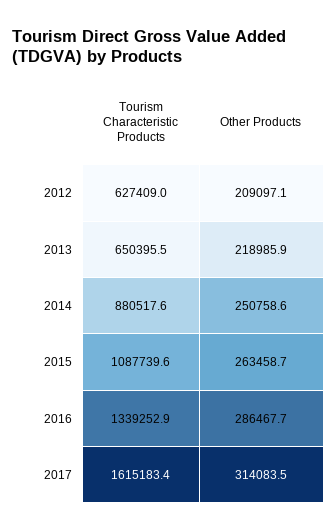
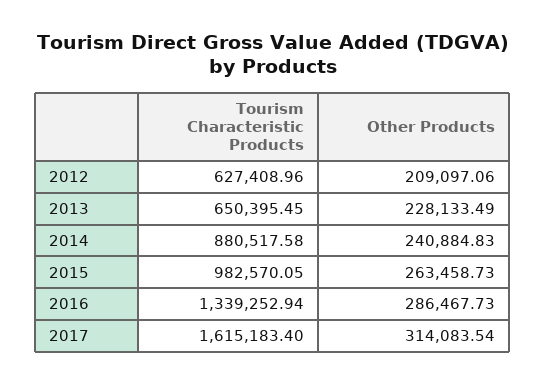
  {
    "Tourism Characteristic Products": {
      "2012": 627408.96,
      "2013": 650395.45,
      "2014": 880517.58,
-     "2015": 1087739.6,
+     "2015": 982570.05,
      "2016": 1339252.94,
      "2017": 1615183.4
    },
    "Other Products": {
      "2012": 209097.06,
-     "2013": 218985.9,
+     "2013": 228133.49,
-     "2014": 250758.6,
+     "2014": 240884.83,
      "2015": 263458.73,
      "2016": 286467.73,
      "2017": 314083.54
    }
  }

